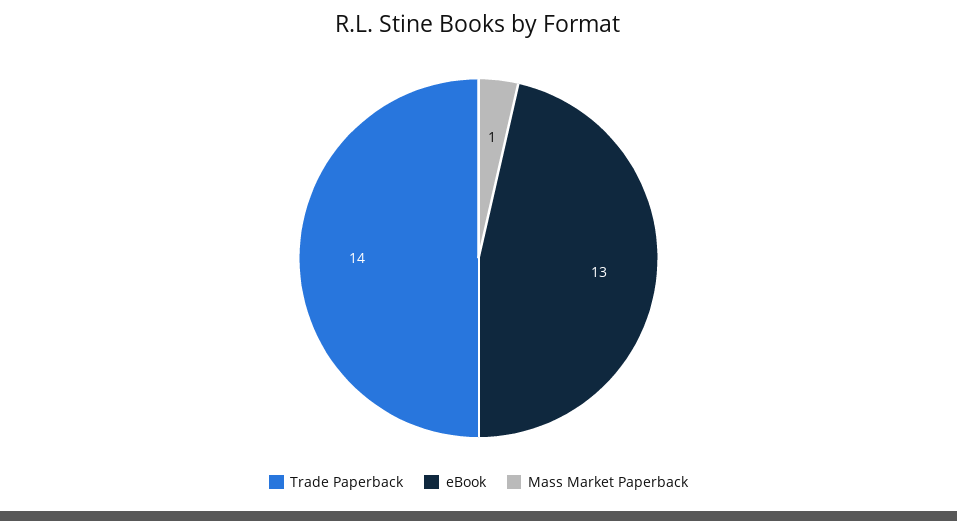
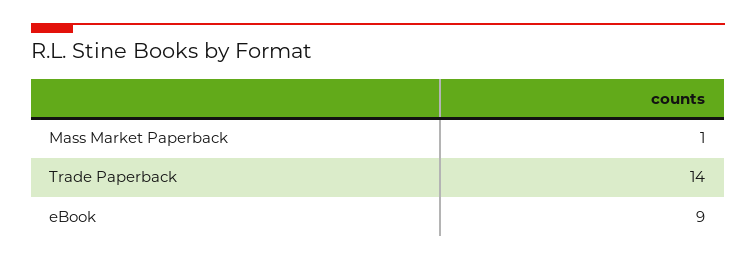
  {
    "Trade Paperback": 14,
-   "eBook": 13,
+   "eBook": 9,
    "Mass Market Paperback": 1
  }

